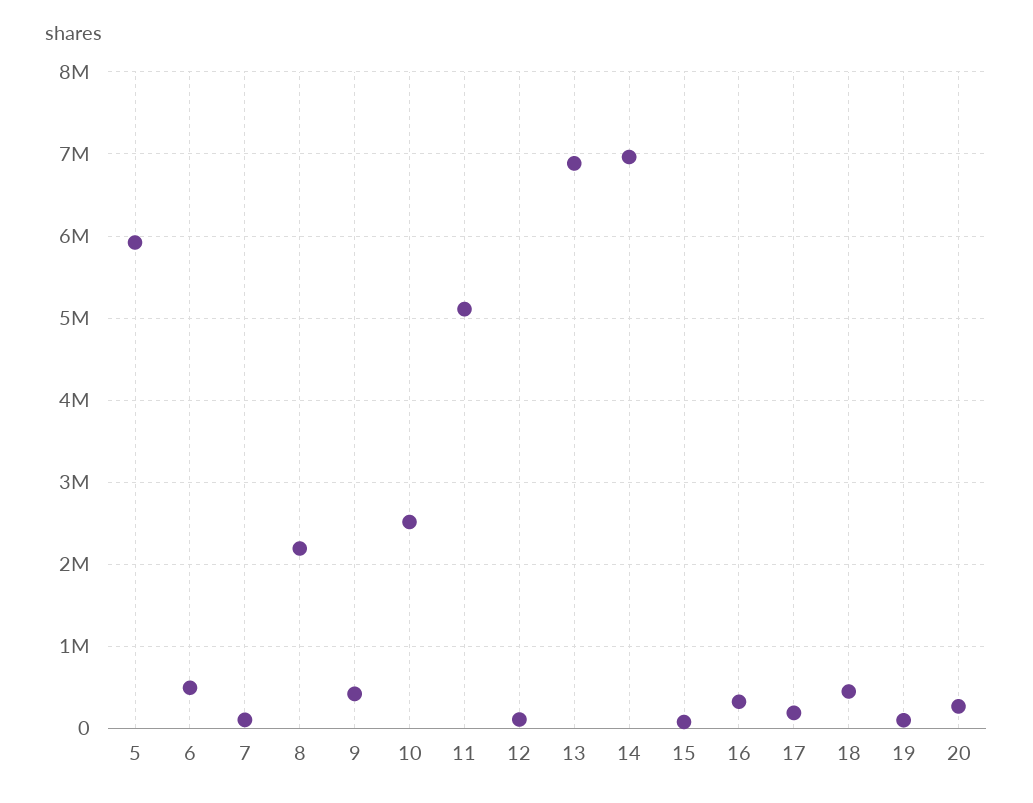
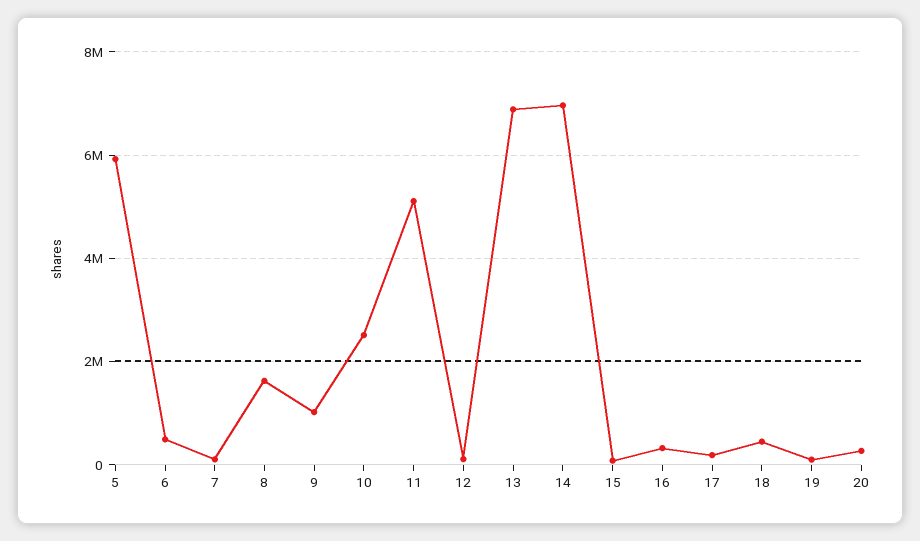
  {
    "5": 5900000,
    "6": 500000,
    "7": 100000,
-   "8": 2200000,
+   "8": 1600000,
-   "9": 400000,
+   "9": 1000000,
    "10": 2500000,
    "11": 5100000,
    "12": 100000,
    "13": 6900000,
    "14": 7000000,
    "15": 100000,
    "16": 300000,
    "17": 200000,
    "18": 400000,
    "19": 100000,
    "20": 300000
  }

